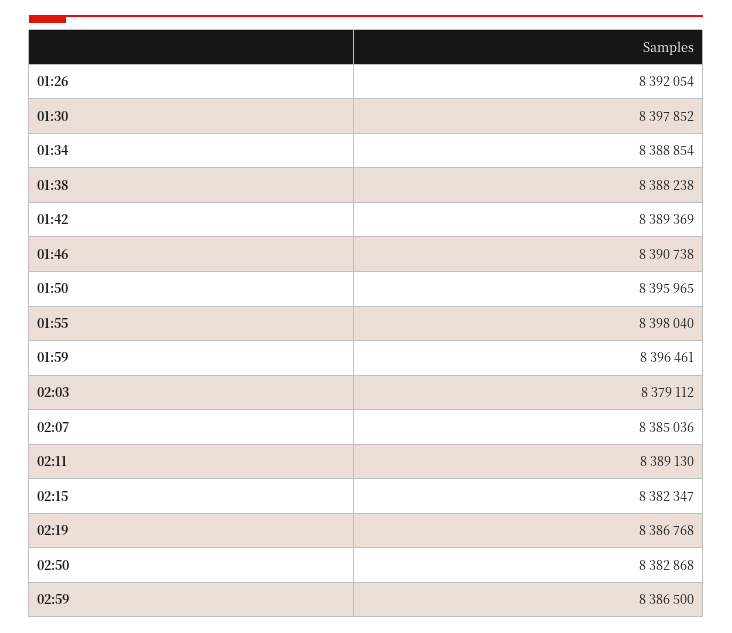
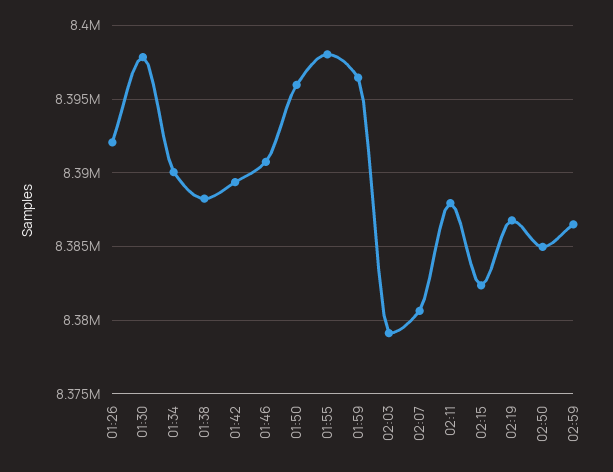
  {
    "01:26": 8392054,
    "01:30": 8397852,
-   "01:34": 8388854,
+   "01:34": 8390000,
    "01:38": 8388238,
    "01:42": 8389369,
    "01:46": 8390738,
    "01:50": 8395965,
    "01:55": 8398040,
    "01:59": 8396461,
    "02:03": 8379112,
-   "02:07": 8385036,
+   "02:07": 8380500,
-   "02:11": 8389130,
+   "02:11": 8388000,
    "02:15": 8382347,
    "02:19": 8386768,
-   "02:50": 8382868,
+   "02:50": 8385000,
    "02:59": 8386500
  }

